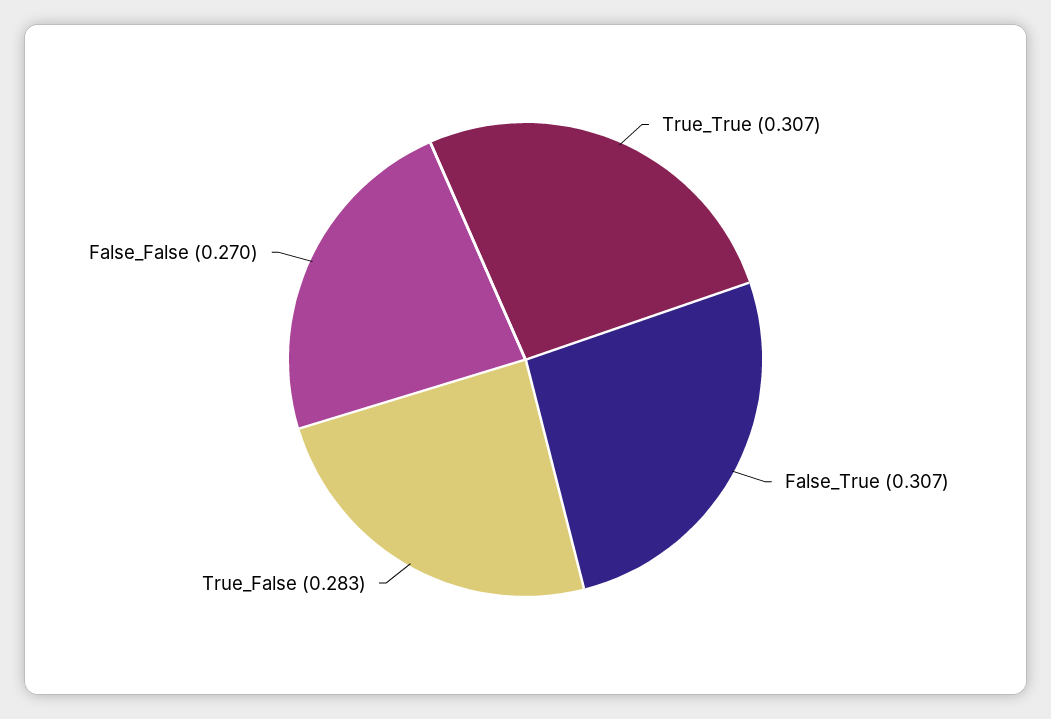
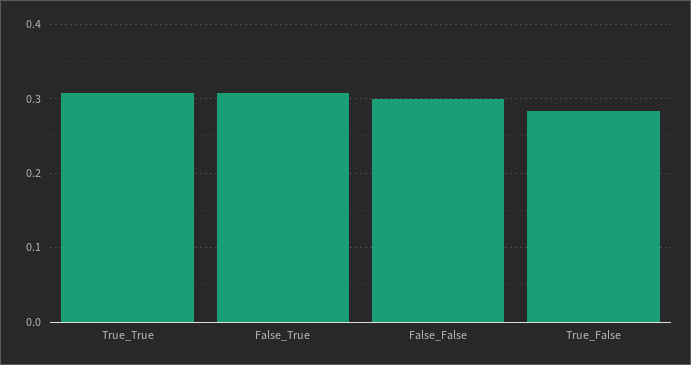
  {
    "True_True": 0.307,
    "False_True": 0.307,
    "True_False": 0.283,
-   "False_False": 0.27
+   "False_False": 0.3
  }

